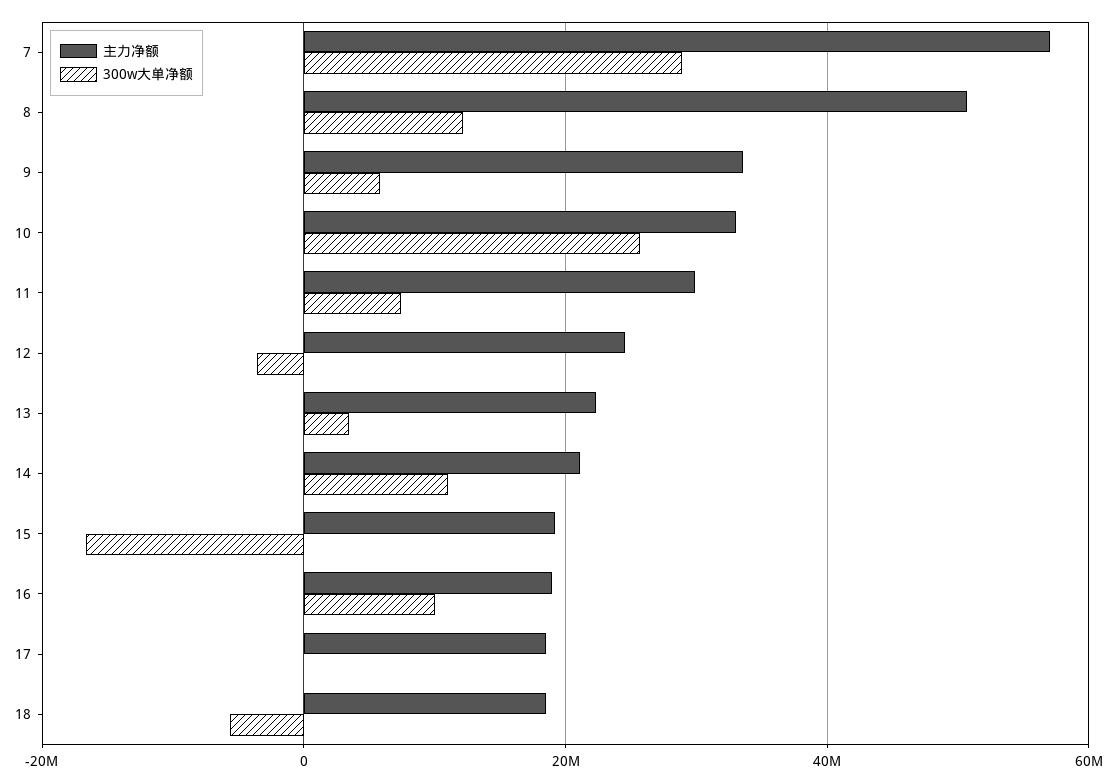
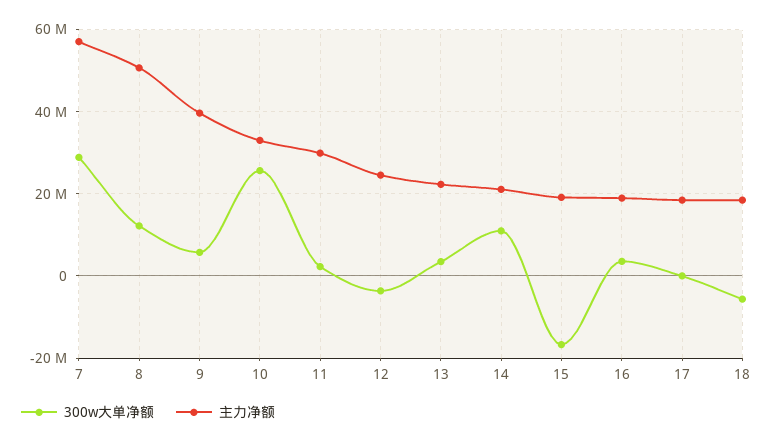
  {
    "主力净额": {
      "7": 58000000,
      "8": 50000000,
-     "9": 34000000,
+     "9": 40000000,
      "10": 34000000,
      "11": 30000000,
      "12": 24000000,
      "13": 22000000,
      "14": 22000000,
      "15": 20000000,
      "16": 18000000,
      "17": 18000000,
      "18": 18000000
    },
    "300w大单净额": {
      "7": 28000000,
      "8": 12000000,
      "9": 6000000,
      "10": 26000000,
-     "11": 8000000,
+     "11": 2000000,
      "12": -4000000,
      "13": 4000000,
      "14": 10000000,
      "15": -16000000,
-     "16": 10000000,
+     "16": 4000000,
      "17": 0,
      "18": -6000000
    }
  }

